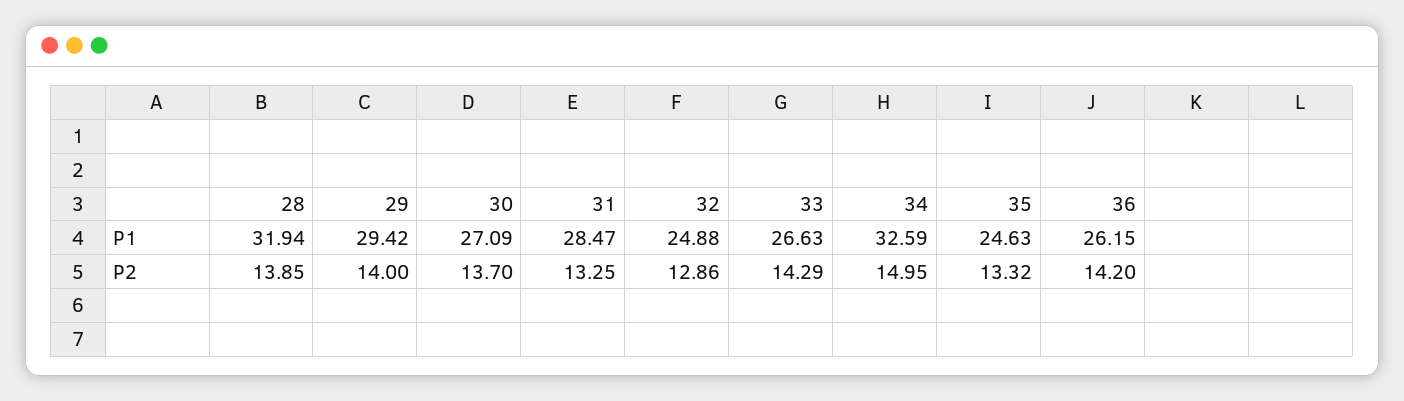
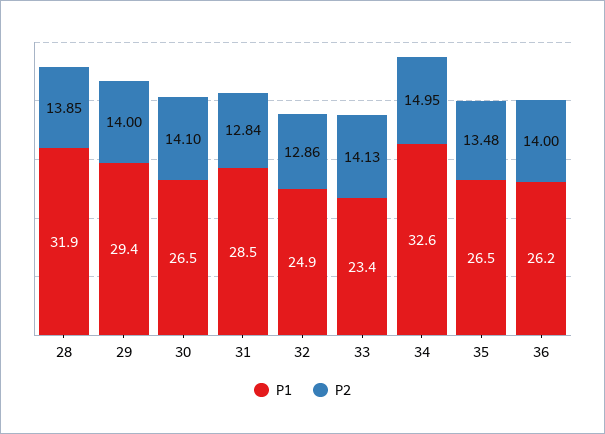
  {
    "P1": {
      "28": 31.94,
      "29": 29.42,
-     "30": 27.09,
+     "30": 26.5,
      "31": 28.47,
      "32": 24.88,
-     "33": 26.63,
+     "33": 23.4,
      "34": 32.59,
-     "35": 24.63,
+     "35": 26.5,
      "36": 26.15
    },
    "P2": {
      "28": 13.85,
      "29": 14,
-     "30": 13.7,
+     "30": 14.1,
-     "31": 13.25,
+     "31": 12.84,
      "32": 12.86,
-     "33": 14.29,
+     "33": 14.13,
      "34": 14.95,
-     "35": 13.32,
+     "35": 13.48,
-     "36": 14.2
+     "36": 14
    }
  }

